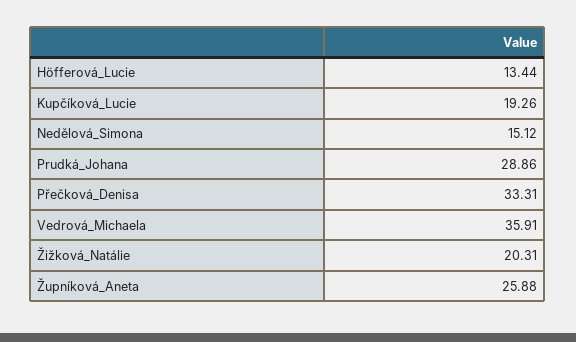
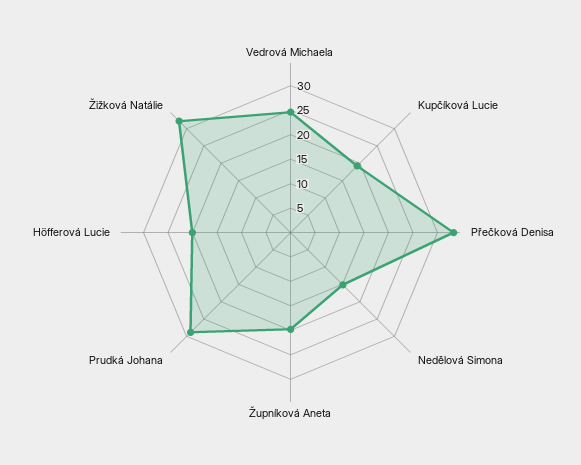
  {
-   "Höfferová_Lucie": 13.44,
+   "Höfferová_Lucie": 20,
    "Kupčíková_Lucie": 19.26,
    "Nedělová_Simona": 15.12,
    "Prudká_Johana": 28.86,
    "Přečková_Denisa": 33.31,
-   "Vedrová_Michaela": 35.91,
+   "Vedrová_Michaela": 25,
-   "Žižková_Natálie": 20.31,
+   "Žižková_Natálie": 32.5,
-   "Župníková_Aneta": 25.88
+   "Župníková_Aneta": 20
  }

